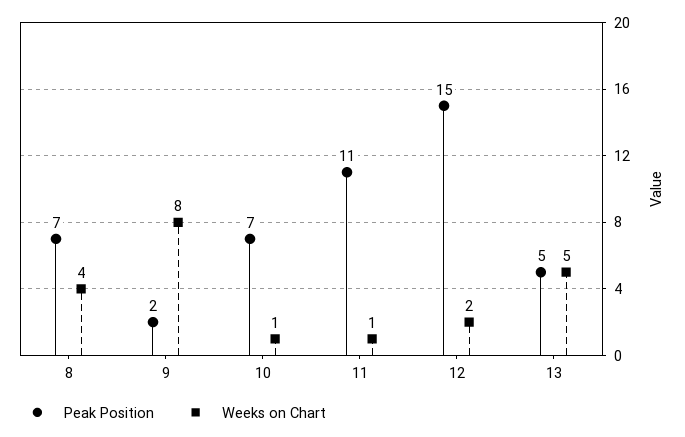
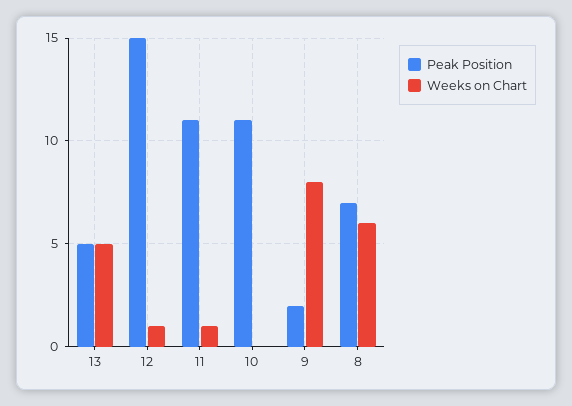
  {
    "Peak Position": {
      "8": 7,
      "9": 2,
-     "10": 7,
+     "10": 11,
      "11": 11,
      "12": 15,
      "13": 5
    },
    "Weeks on Chart": {
-     "8": 4,
+     "8": 6,
      "9": 8,
-     "10": 1,
+     "10": 0,
      "11": 1,
-     "12": 2,
+     "12": 1,
      "13": 5
    }
  }

